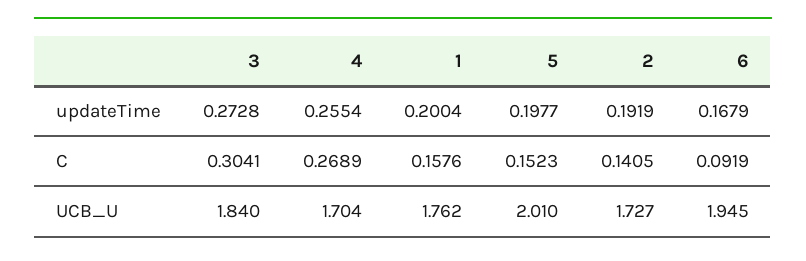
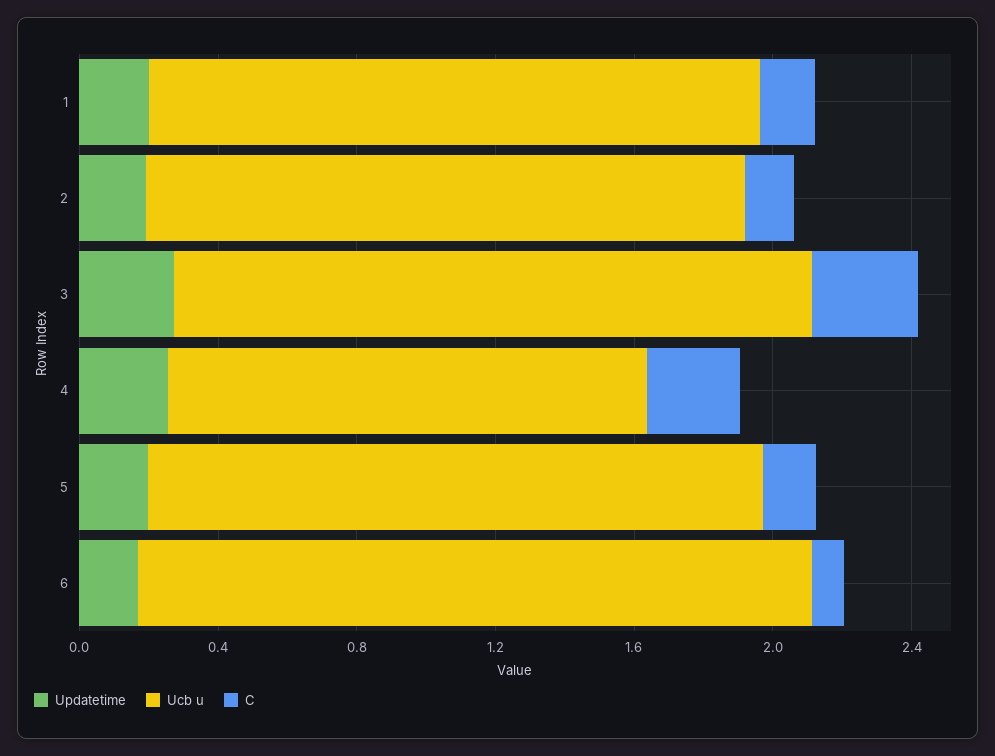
  {
    "updateTime": {
      "3": 0.2728,
      "4": 0.2554,
      "1": 0.2004,
      "5": 0.1977,
      "2": 0.1919,
      "6": 0.1679
    },
    "C": {
      "3": 0.3041,
      "4": 0.2689,
      "1": 0.1576,
      "5": 0.1523,
      "2": 0.1405,
      "6": 0.0919
    },
    "UCB_U": {
      "3": 1.84,
-     "4": 1.704,
+     "4": 1.4,
      "1": 1.762,
-     "5": 2.01,
+     "5": 1.8,
      "2": 1.727,
      "6": 1.945
    }
  }

